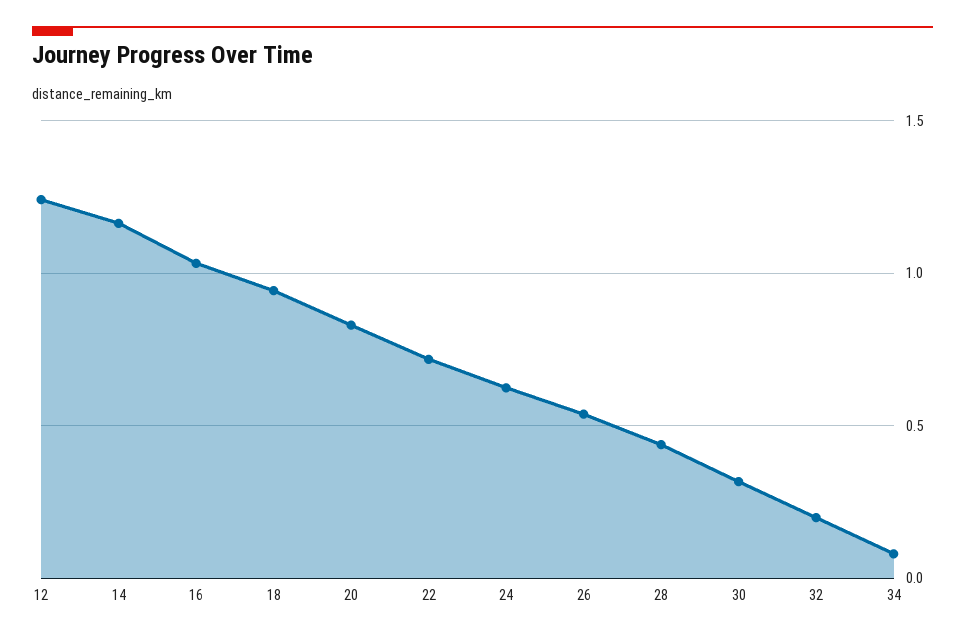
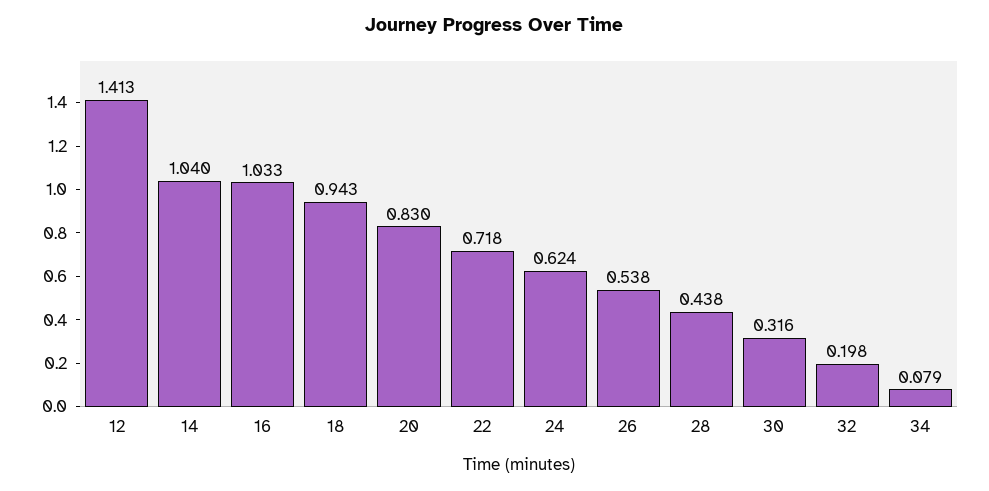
  {
-   "12": 1.25,
+   "12": 1.413,
-   "14": 1.15,
+   "14": 1.04,
    "16": 1.033,
    "18": 0.943,
    "20": 0.83,
    "22": 0.718,
    "24": 0.624,
    "26": 0.538,
    "28": 0.438,
    "30": 0.316,
    "32": 0.198,
    "34": 0.079
  }

